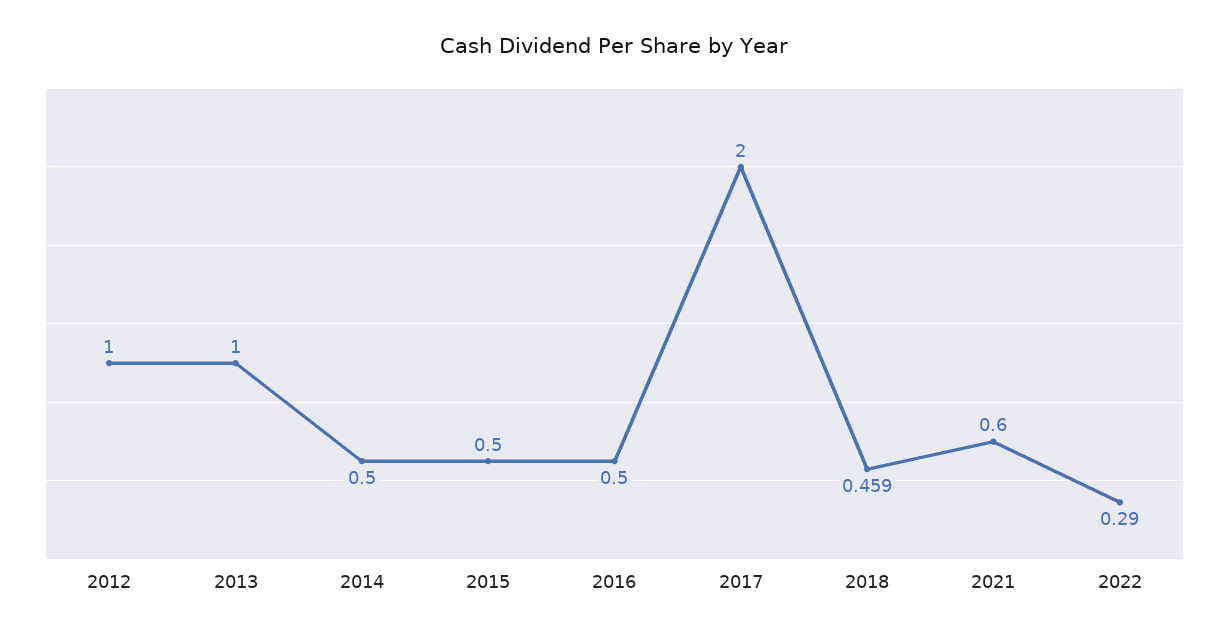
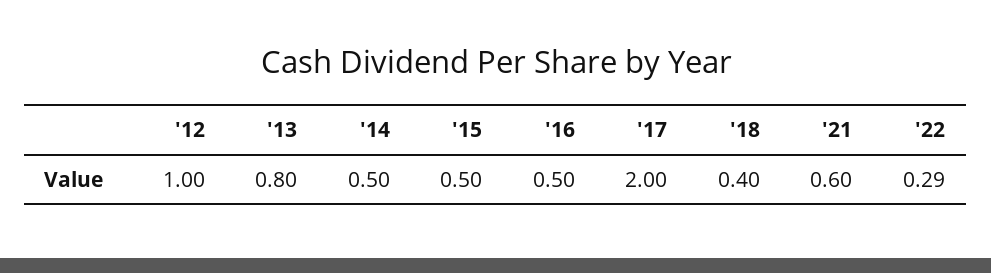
  {
    "2012": 1,
-   "2013": 1,
+   "2013": 0.8,
    "2014": 0.5,
    "2015": 0.5,
    "2016": 0.5,
    "2017": 2,
-   "2018": 0.459,
+   "2018": 0.4,
    "2021": 0.6,
    "2022": 0.29
  }

